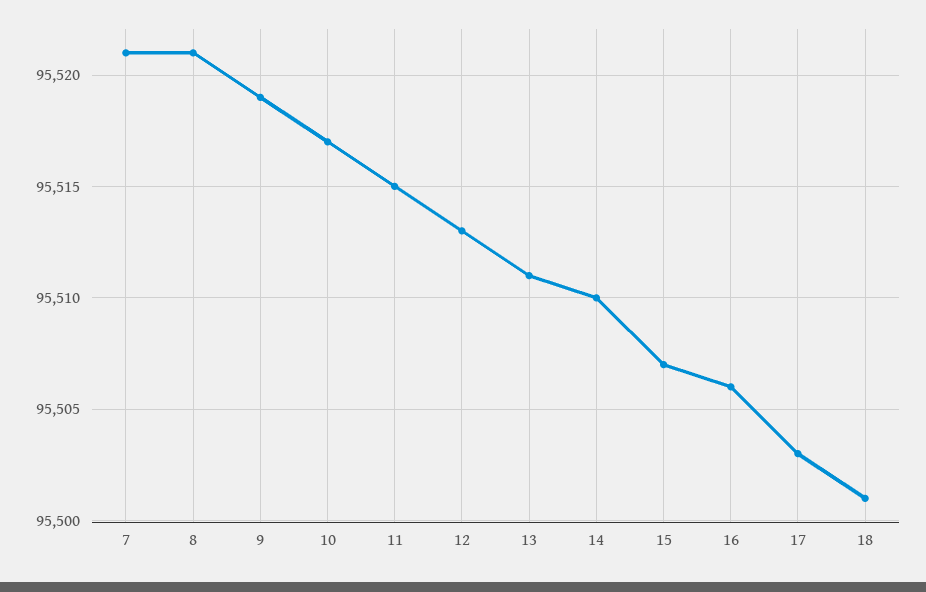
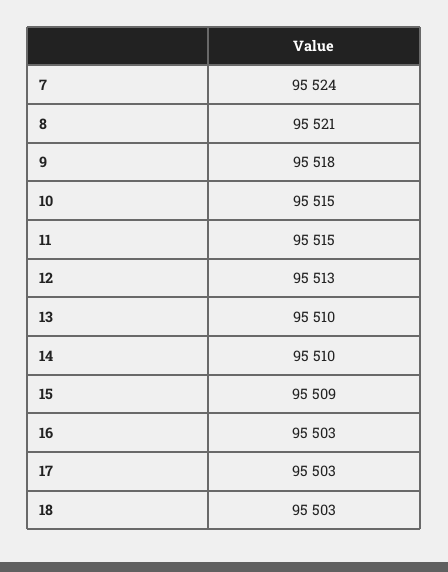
  {
-   "7": 95521,
+   "7": 95524,
    "8": 95521,
-   "9": 95519,
+   "9": 95518,
-   "10": 95517,
+   "10": 95515,
    "11": 95515,
    "12": 95513,
-   "13": 95511,
+   "13": 95510,
    "14": 95510,
-   "15": 95507,
+   "15": 95509,
-   "16": 95506,
+   "16": 95503,
    "17": 95503,
-   "18": 95501
+   "18": 95503
  }

